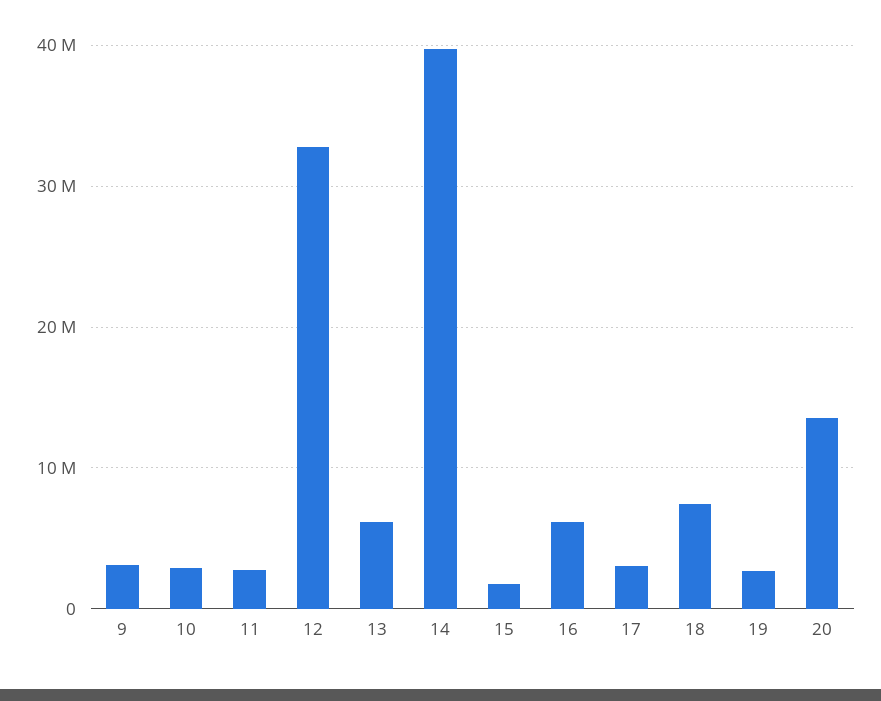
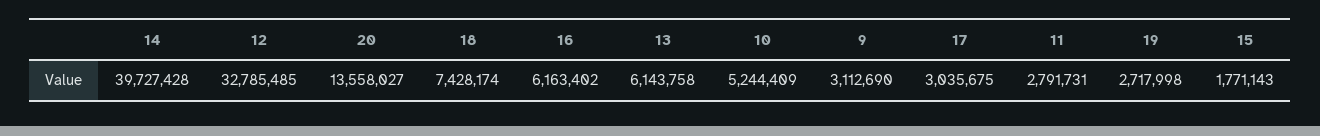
  {
    "9": 3112690,
-   "10": 3000000,
+   "10": 5244409,
    "11": 2791731,
    "12": 32785485,
    "13": 6143758,
    "14": 39727428,
    "15": 1771143,
    "16": 6163402,
    "17": 3035675,
    "18": 7428174,
    "19": 2717998,
    "20": 13558027
  }

